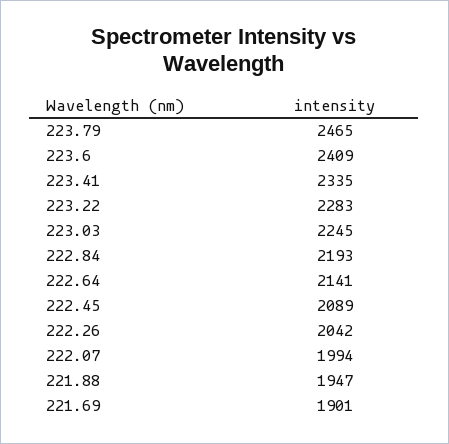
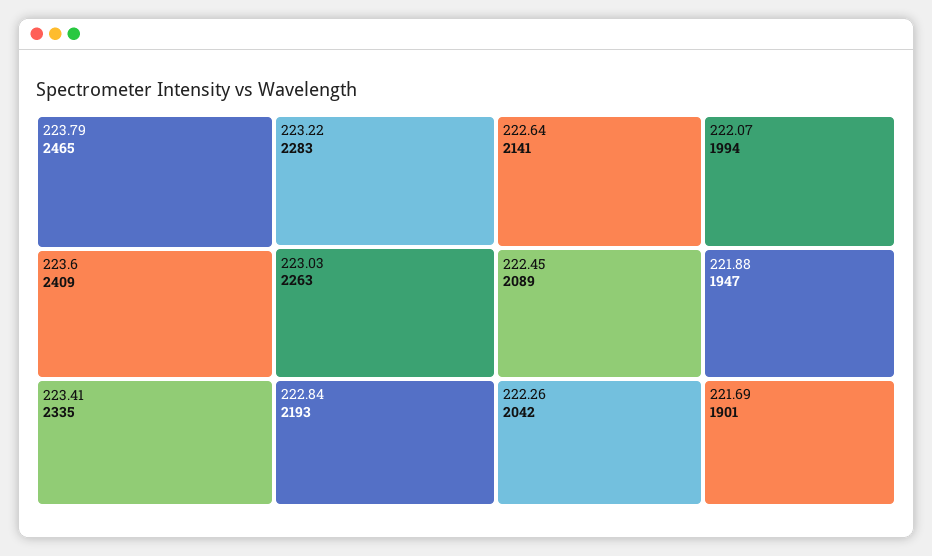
  {
    "223.79": 2465,
    "223.6": 2409,
    "223.41": 2335,
    "223.22": 2283,
-   "223.03": 2245,
+   "223.03": 2263,
    "222.84": 2193,
    "222.64": 2141,
    "222.45": 2089,
    "222.26": 2042,
    "222.07": 1994,
    "221.88": 1947,
    "221.69": 1901
  }

